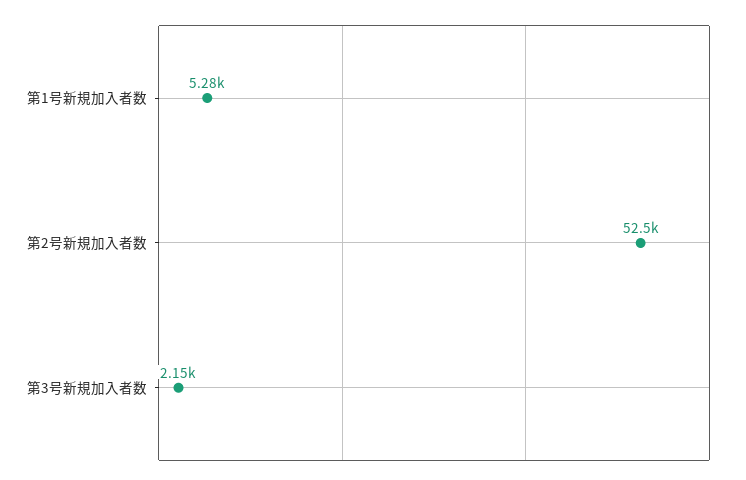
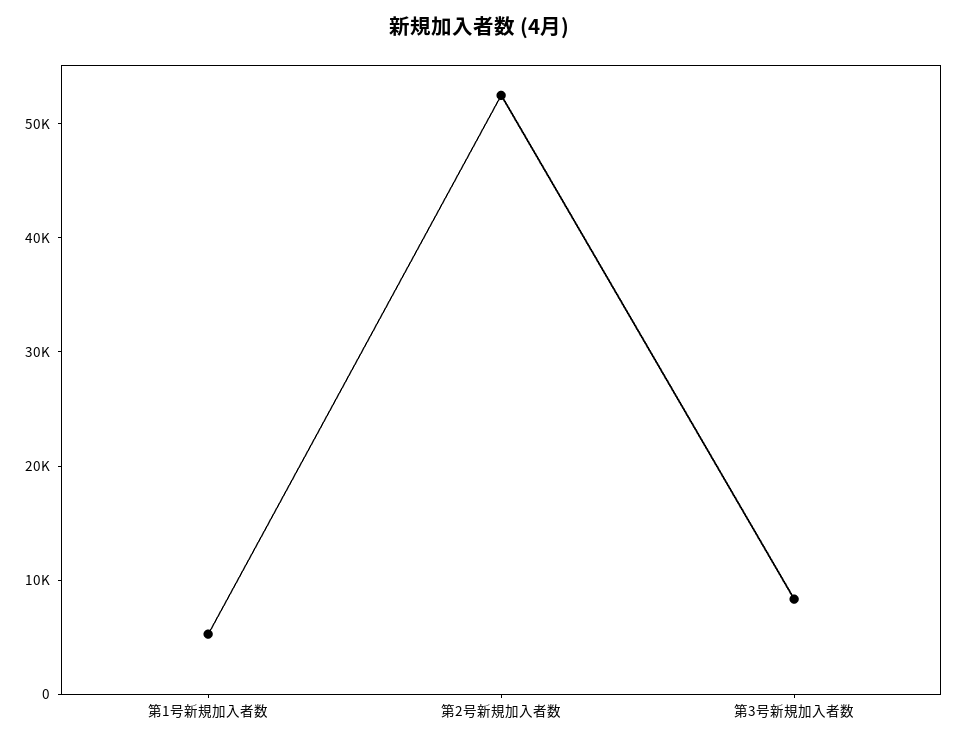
  {
    "第1号新規加入者数": 5280,
    "第2号新規加入者数": 52500,
-   "第3号新規加入者数": 2150
+   "第3号新規加入者数": 8000
  }

